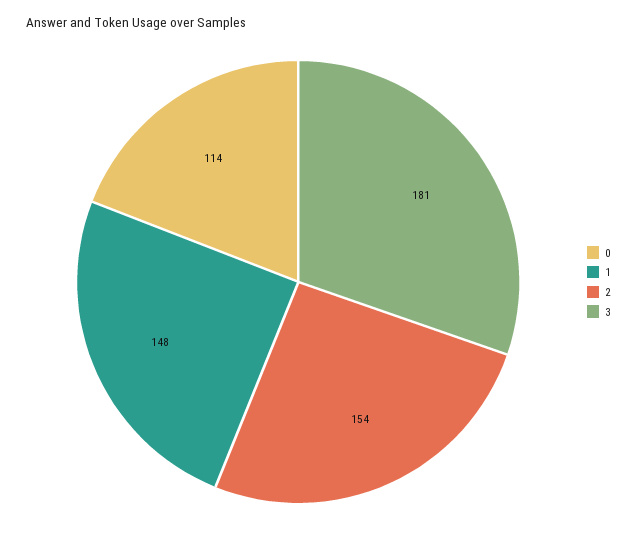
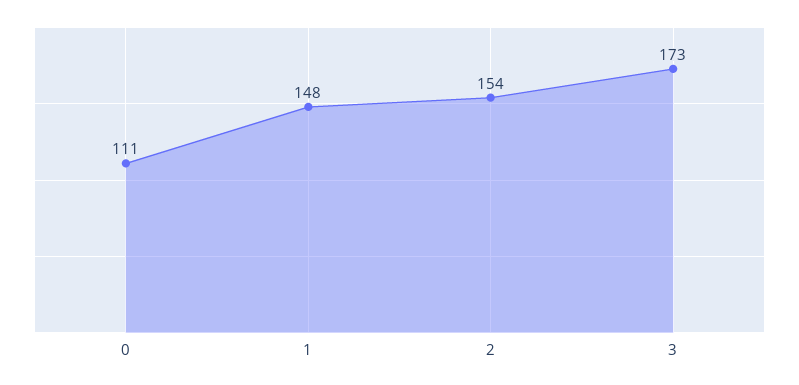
  {
-   "0": 114,
+   "0": 111,
    "1": 148,
    "2": 154,
-   "3": 181
+   "3": 173
  }

